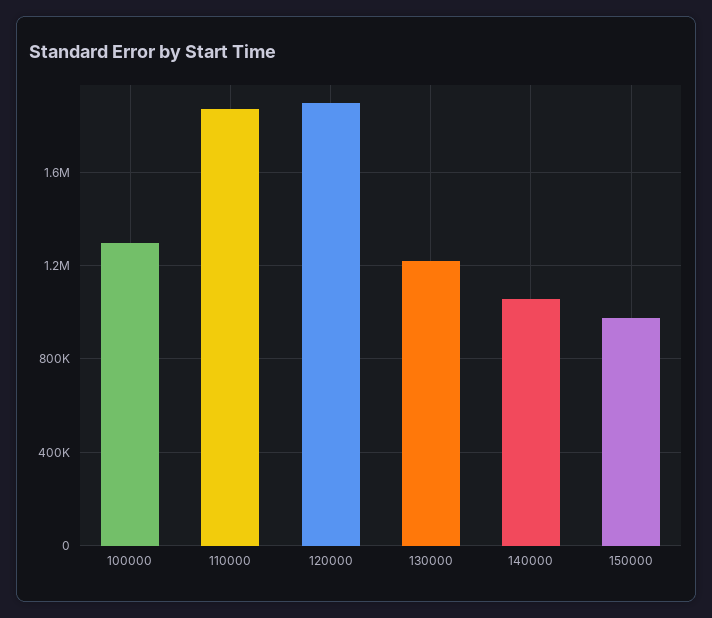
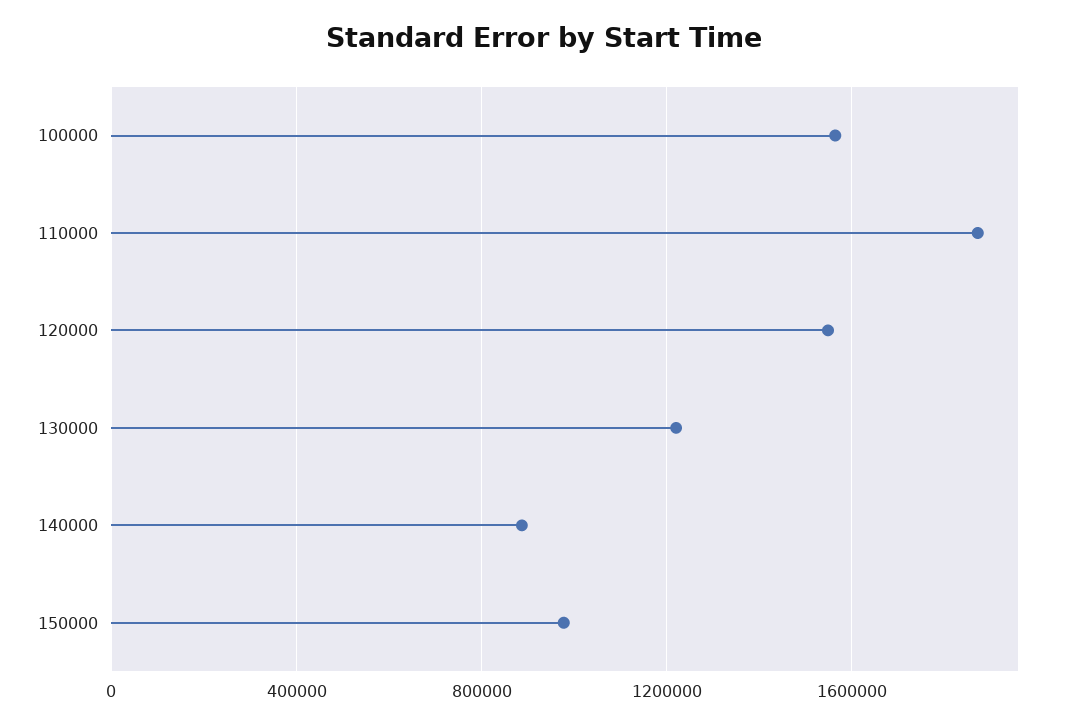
  {
-   "100000": 1300000,
+   "100000": 1550000,
    "110000": 1850000,
-   "120000": 1900000,
+   "120000": 1550000,
    "130000": 1200000,
-   "140000": 1050000,
+   "140000": 900000,
    "150000": 1000000
  }

